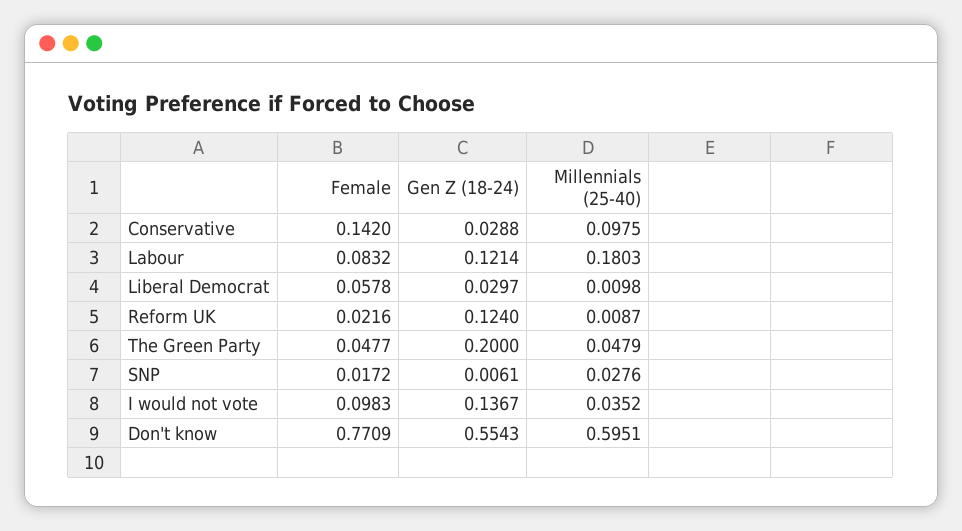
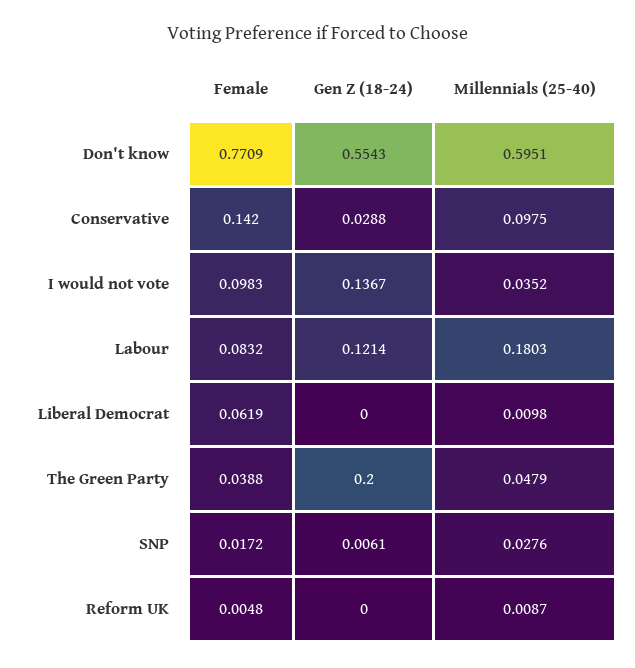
  {
    "Female": {
      "Conservative": 0.142,
      "Labour": 0.0832,
-     "Liberal Democrat": 0.0578,
+     "Liberal Democrat": 0.0619,
-     "Reform UK": 0.0216,
+     "Reform UK": 0.0048,
-     "The Green Party": 0.0477,
+     "The Green Party": 0.0388,
      "SNP": 0.0172,
      "I would not vote": 0.0983,
      "Don't know": 0.7709
    },
    "Gen Z (18-24)": {
      "Conservative": 0.0288,
      "Labour": 0.1214,
-     "Liberal Democrat": 0.0297,
+     "Liberal Democrat": 0,
-     "Reform UK": 0.124,
+     "Reform UK": 0,
      "The Green Party": 0.2,
      "SNP": 0.0061,
      "I would not vote": 0.1367,
      "Don't know": 0.5543
    },
    "Millennials (25-40)": {
      "Conservative": 0.0975,
      "Labour": 0.1803,
      "Liberal Democrat": 0.0098,
      "Reform UK": 0.0087,
      "The Green Party": 0.0479,
      "SNP": 0.0276,
      "I would not vote": 0.0352,
      "Don't know": 0.5951
    }
  }

